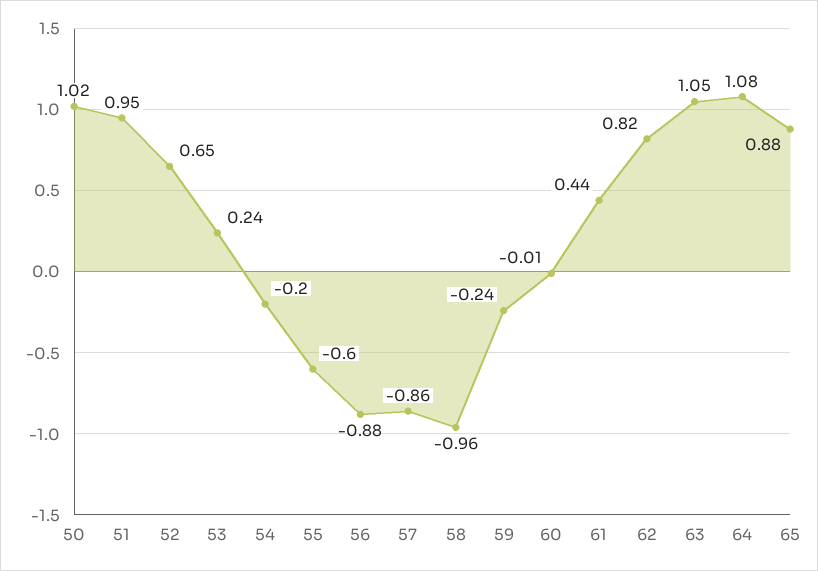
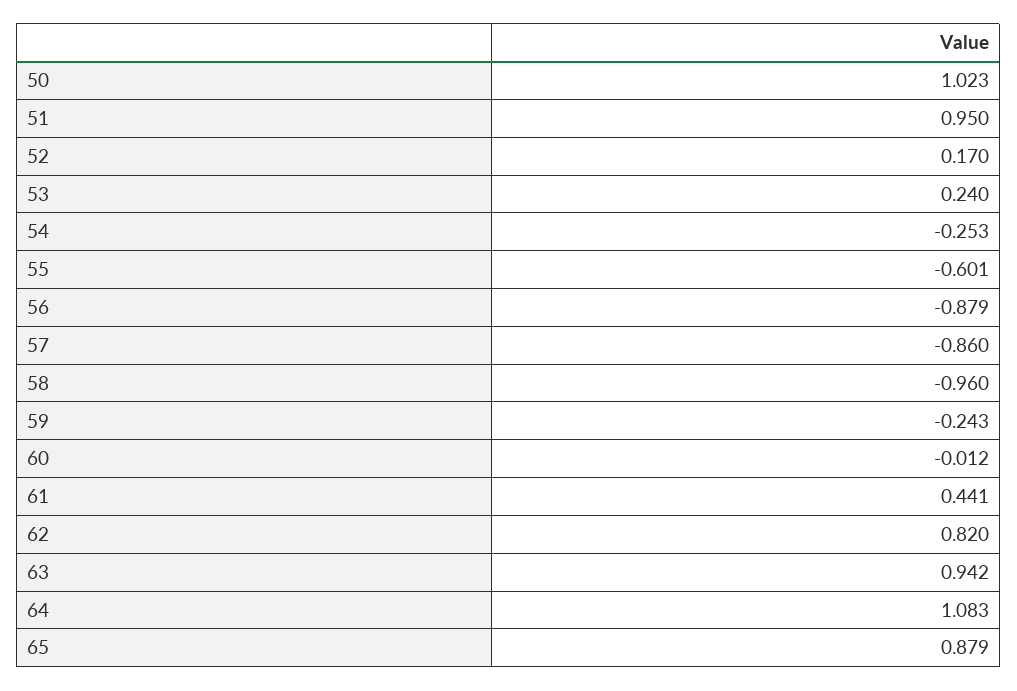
  {
    "50": 1.023,
    "51": 0.95,
-   "52": 0.65,
+   "52": 0.17,
    "53": 0.24,
-   "54": -0.2,
+   "54": -0.253,
    "55": -0.601,
    "56": -0.879,
    "57": -0.86,
    "58": -0.96,
    "59": -0.243,
    "60": -0.012,
    "61": 0.441,
    "62": 0.82,
-   "63": 1.05,
+   "63": 0.942,
    "64": 1.083,
    "65": 0.879
  }

